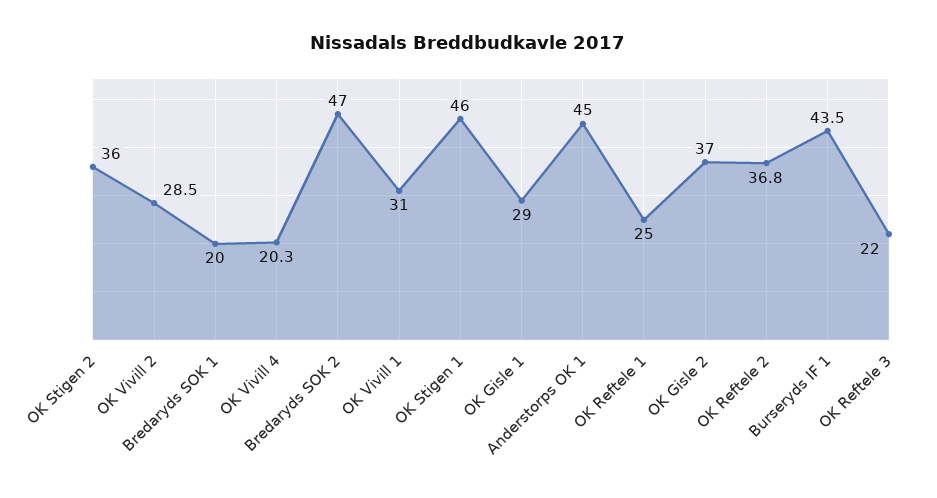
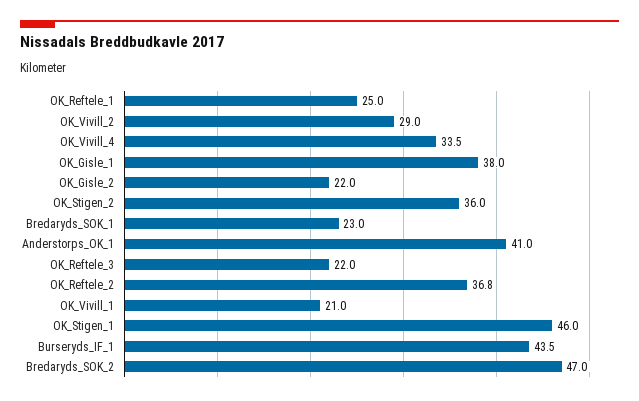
  {
    "OK Stigen 2": 36,
-   "OK Vivill 2": 28.5,
+   "OK Vivill 2": 29,
-   "Bredaryds SOK 1": 20,
+   "Bredaryds SOK 1": 23,
-   "OK Vivill 4": 20.3,
+   "OK Vivill 4": 33.5,
    "Bredaryds SOK 2": 47,
-   "OK Vivill 1": 31,
+   "OK Vivill 1": 21,
    "OK Stigen 1": 46,
-   "OK Gisle 1": 29,
+   "OK Gisle 1": 38,
-   "Anderstorps OK 1": 45,
+   "Anderstorps OK 1": 41,
    "OK Reftele 1": 25,
-   "OK Gisle 2": 37,
+   "OK Gisle 2": 22,
    "OK Reftele 2": 36.8,
    "Burseryds IF 1": 43.5,
    "OK Reftele 3": 22
  }

